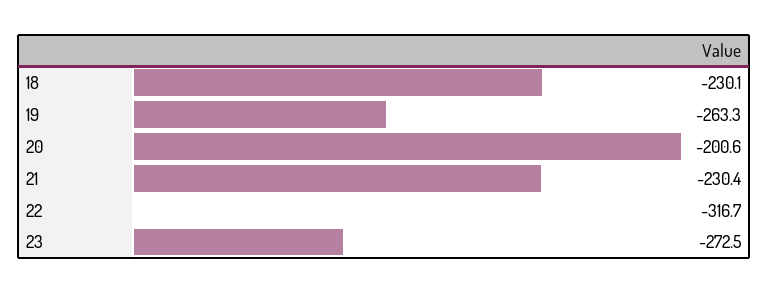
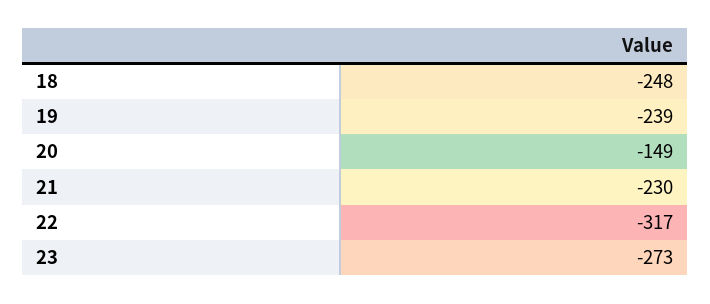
  {
-   "18": -230.1,
+   "18": -248,
-   "19": -263.3,
+   "19": -239,
-   "20": -200.6,
+   "20": -149,
    "21": -230.4,
    "22": -316.7,
    "23": -272.5
  }

